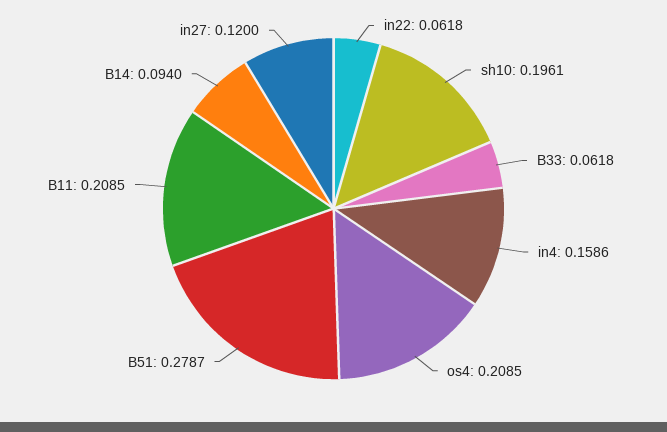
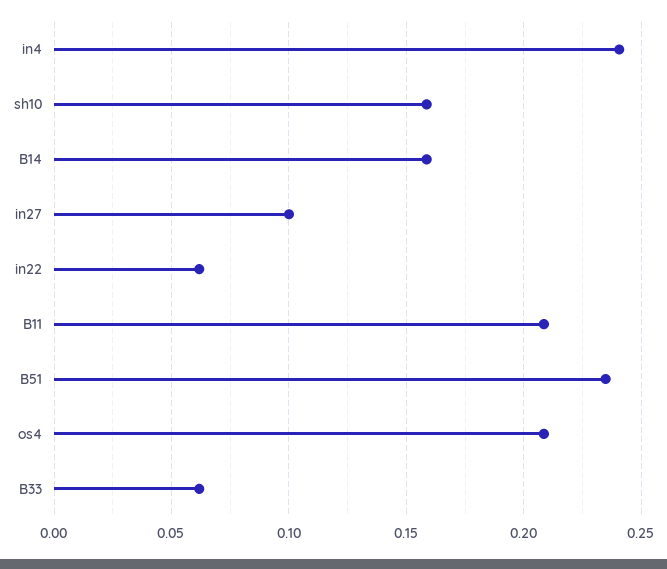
  {
    "in22": 0.0618,
-   "sh10": 0.1961,
+   "sh10": 0.16,
    "B33": 0.0618,
-   "in4": 0.1586,
+   "in4": 0.24,
    "os4": 0.2085,
-   "B51": 0.2787,
+   "B51": 0.235,
    "B11": 0.2085,
-   "B14": 0.094,
+   "B14": 0.16,
-   "in27": 0.12
+   "in27": 0.1
  }

